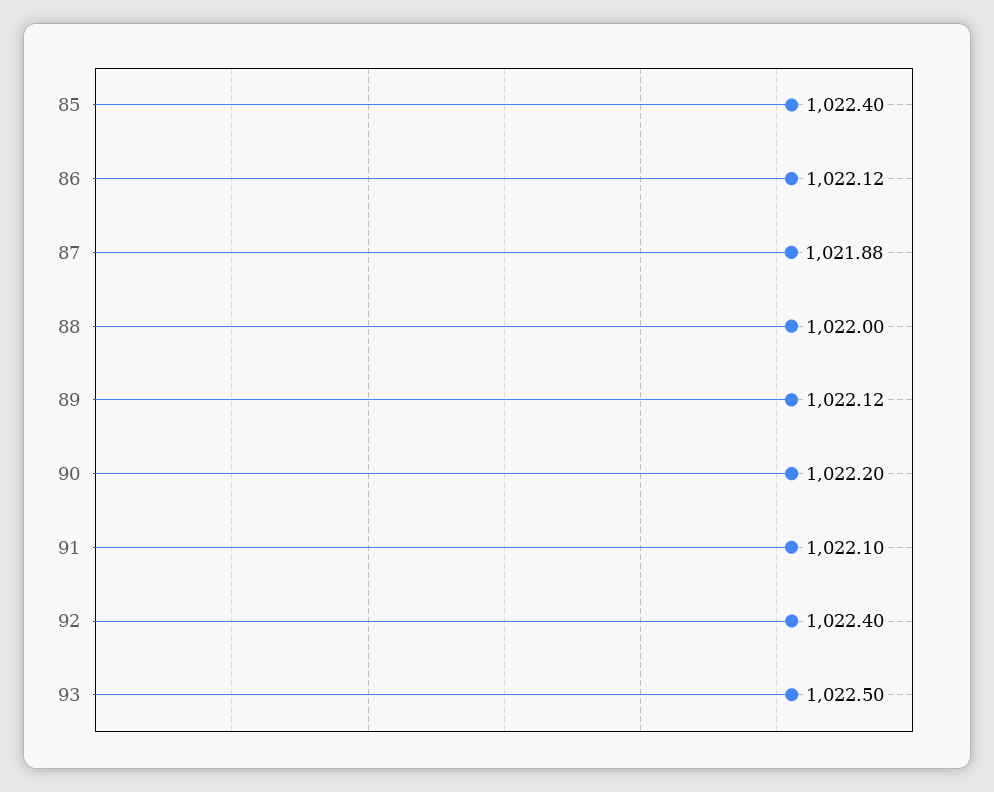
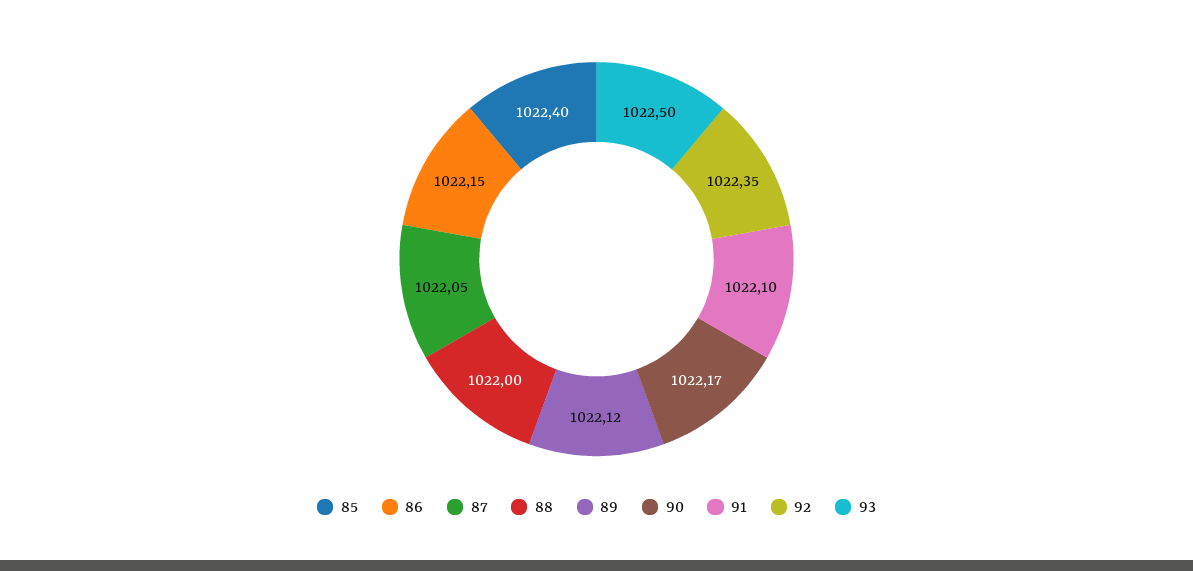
  {
    "85": 1022.4,
-   "86": 1022.12,
+   "86": 1022.15,
-   "87": 1021.88,
+   "87": 1022.05,
    "88": 1022,
    "89": 1022.12,
-   "90": 1022.2,
+   "90": 1022.17,
    "91": 1022.1,
-   "92": 1022.4,
+   "92": 1022.35,
    "93": 1022.5
  }

